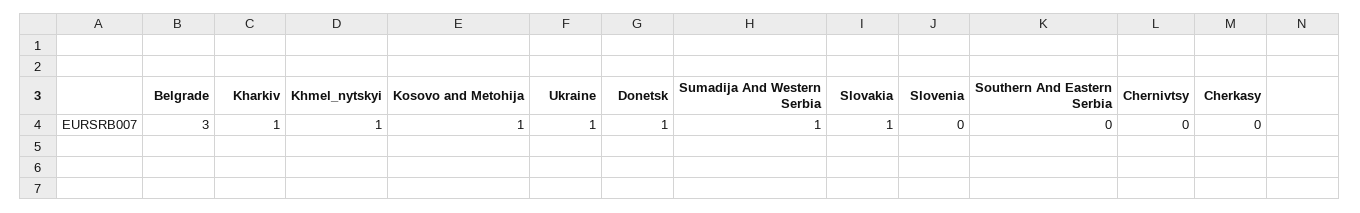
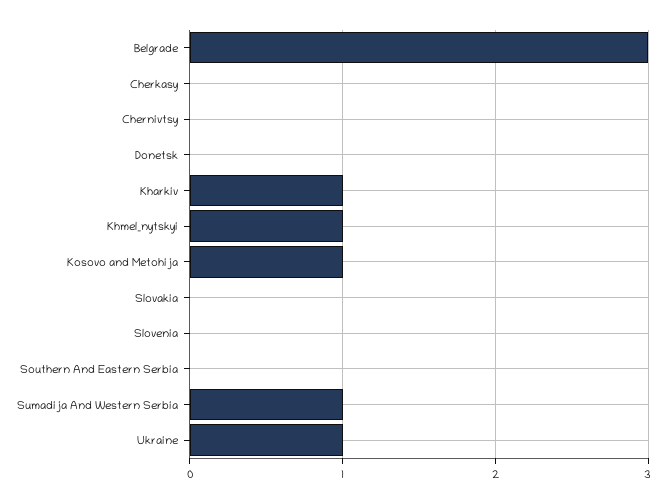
  {
    "Belgrade": 3,
    "Kharkiv": 1,
    "Khmel_nytskyi": 1,
    "Kosovo and Metohija": 1,
    "Ukraine": 1,
-   "Donetsk": 1,
+   "Donetsk": 0,
    "Sumadija And Western Serbia": 1,
-   "Slovakia": 1,
+   "Slovakia": 0,
    "Slovenia": 0,
    "Southern And Eastern Serbia": 0,
    "Chernivtsy": 0,
    "Cherkasy": 0
  }

